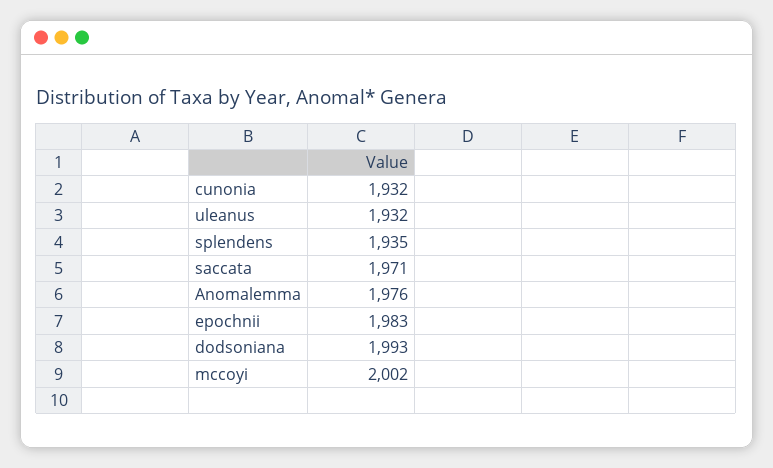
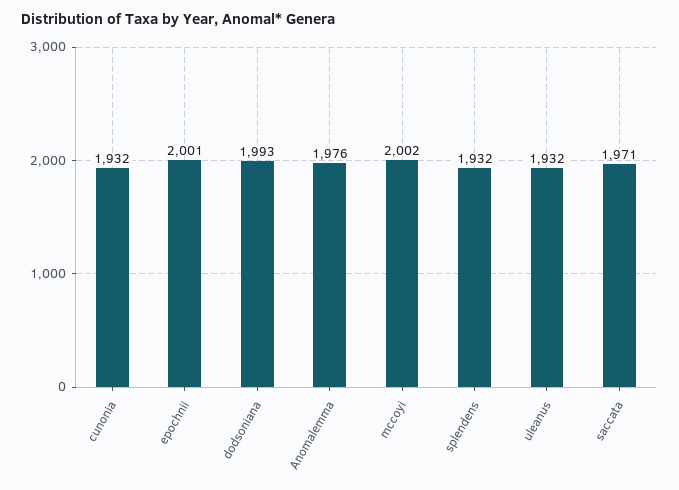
  {
    "cunonia": 1932,
    "uleanus": 1932,
-   "splendens": 1935,
+   "splendens": 1932,
    "saccata": 1971,
    "Anomalemma": 1976,
-   "epochnii": 1983,
+   "epochnii": 2001,
    "dodsoniana": 1993,
    "mccoyi": 2002
  }

